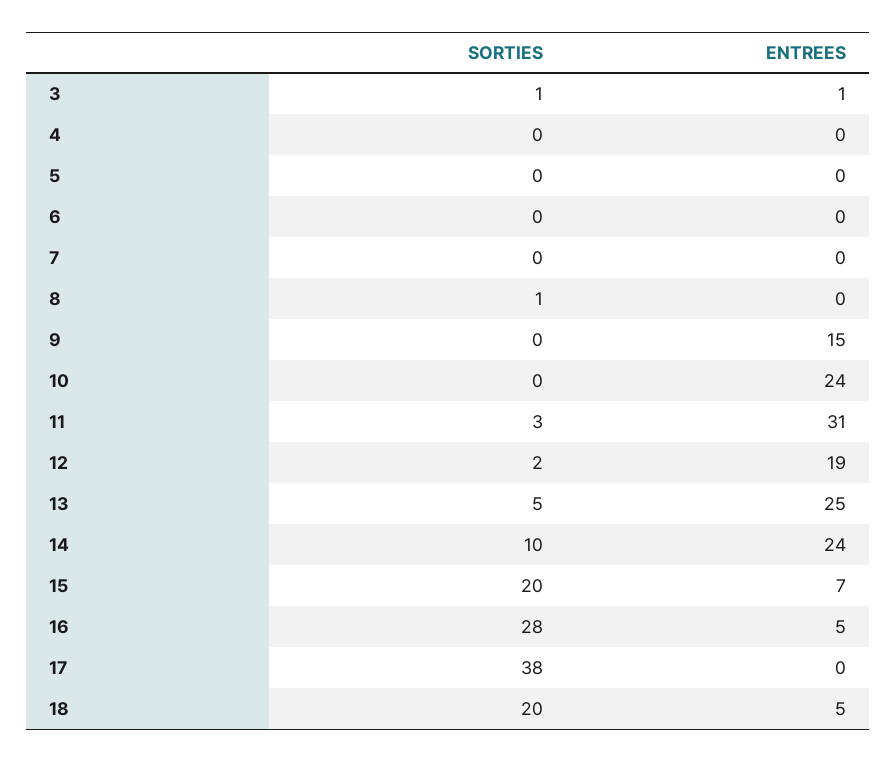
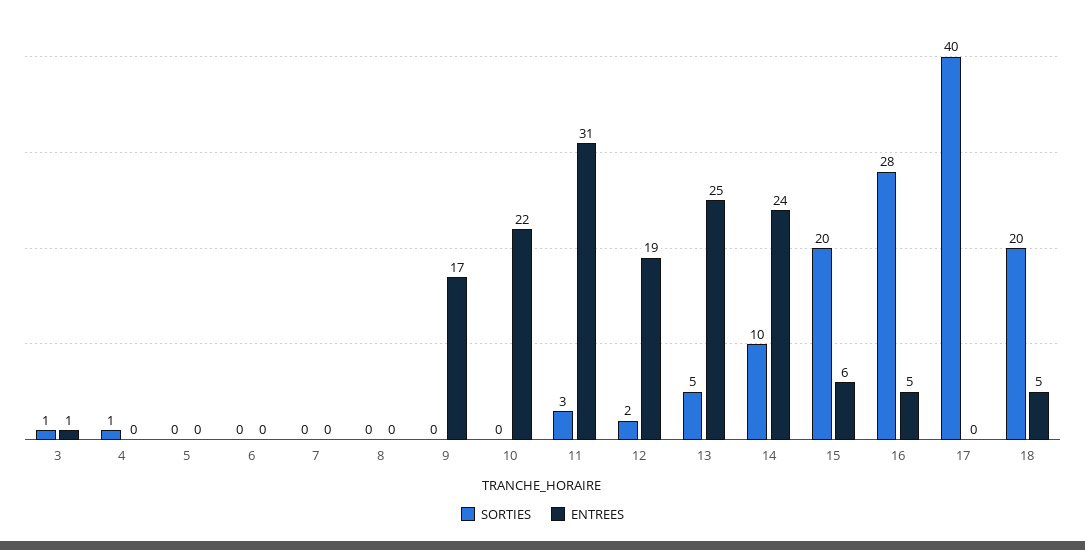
  {
    "SORTIES": {
      "3": 1,
-     "4": 0,
+     "4": 1,
      "5": 0,
      "6": 0,
      "7": 0,
-     "8": 1,
+     "8": 0,
      "9": 0,
      "10": 0,
      "11": 3,
      "12": 2,
      "13": 5,
      "14": 10,
      "15": 20,
      "16": 28,
-     "17": 38,
+     "17": 40,
      "18": 20
    },
    "ENTREES": {
      "3": 1,
      "4": 0,
      "5": 0,
      "6": 0,
      "7": 0,
      "8": 0,
-     "9": 15,
+     "9": 17,
-     "10": 24,
+     "10": 22,
      "11": 31,
      "12": 19,
      "13": 25,
      "14": 24,
-     "15": 7,
+     "15": 6,
      "16": 5,
      "17": 0,
      "18": 5
    }
  }

